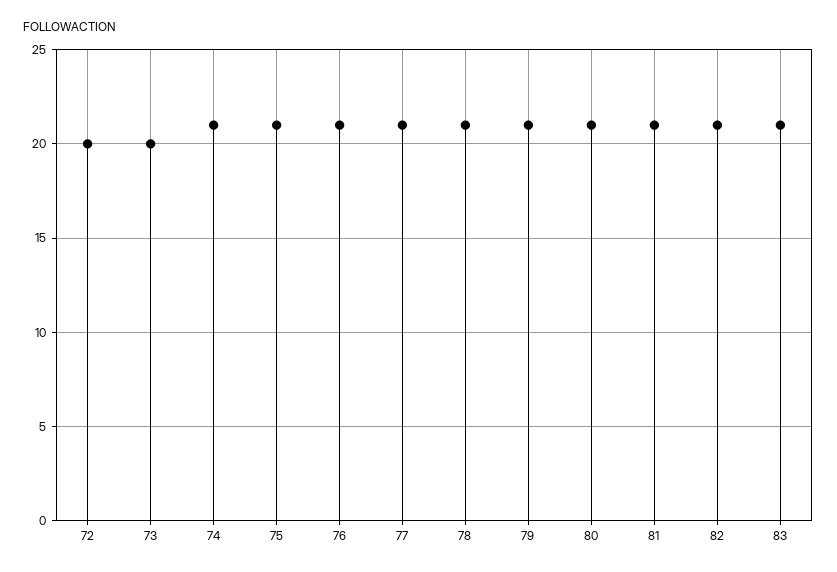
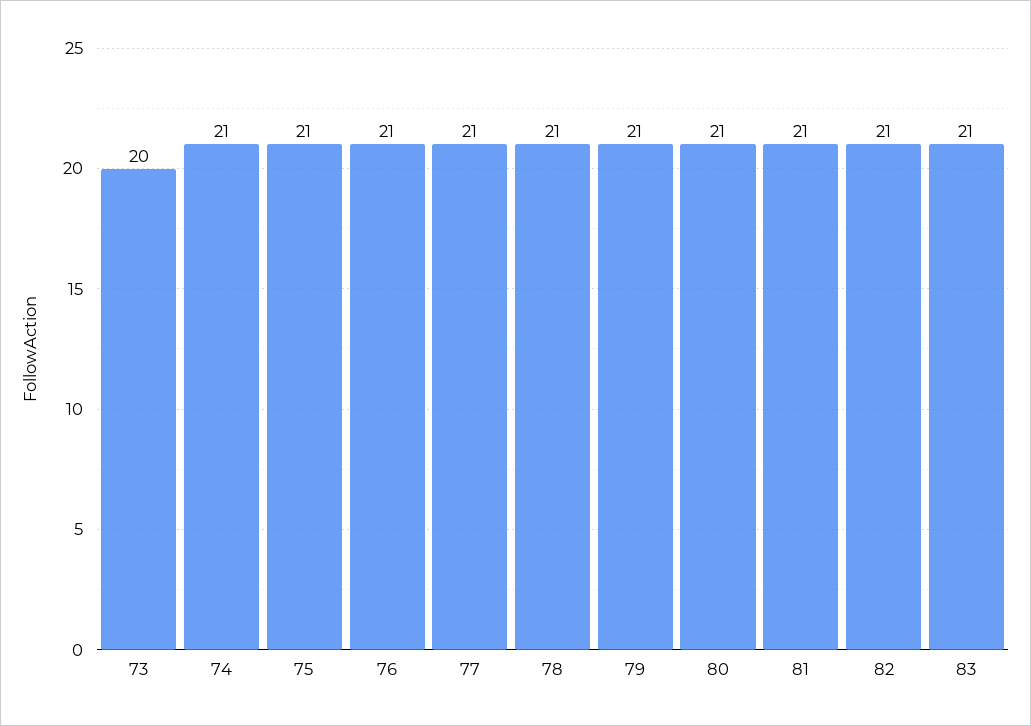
  {
-   "72": 20,
    "73": 20,
    "74": 21,
    "75": 21,
    "76": 21,
    "77": 21,
    "78": 21,
    "79": 21,
    "80": 21,
    "81": 21,
    "82": 21,
    "83": 21
  }

